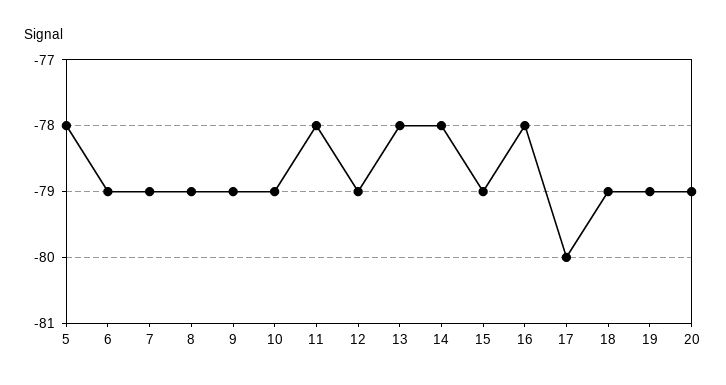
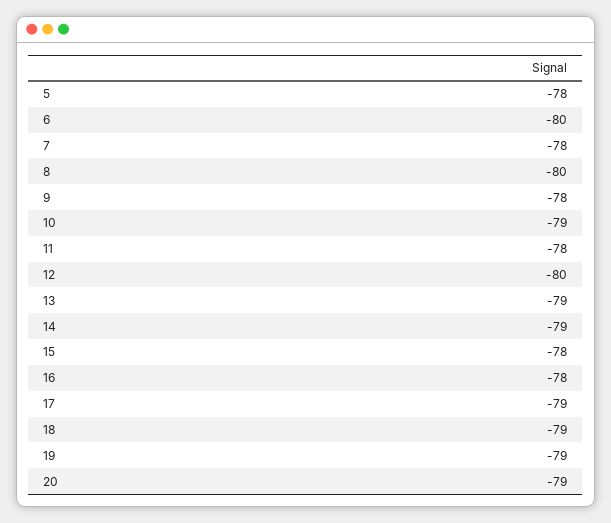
  {
    "5": -78,
-   "6": -79,
+   "6": -80,
-   "7": -79,
+   "7": -78,
-   "8": -79,
+   "8": -80,
-   "9": -79,
+   "9": -78,
    "10": -79,
    "11": -78,
-   "12": -79,
+   "12": -80,
-   "13": -78,
+   "13": -79,
-   "14": -78,
+   "14": -79,
-   "15": -79,
+   "15": -78,
    "16": -78,
-   "17": -80,
+   "17": -79,
    "18": -79,
    "19": -79,
    "20": -79
  }

